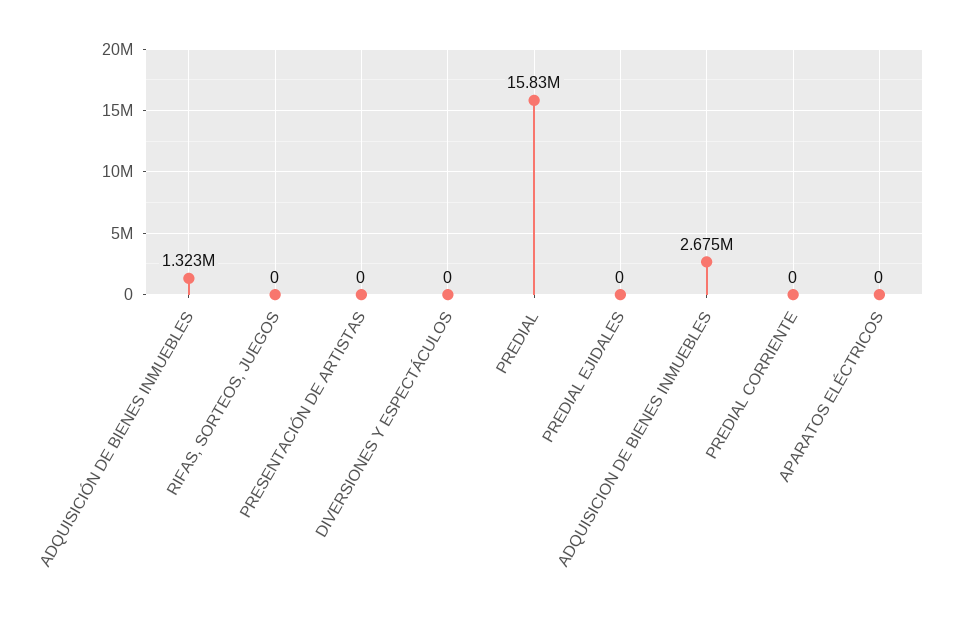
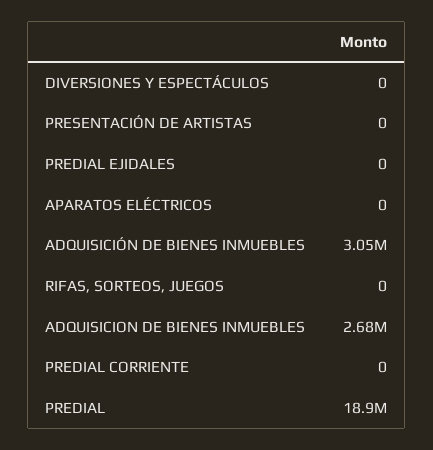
  {
-   "ADQUISICIÓN DE BIENES INMUEBLES": 1323000,
+   "ADQUISICIÓN DE BIENES INMUEBLES": 3050000,
    "RIFAS, SORTEOS, JUEGOS": 0,
    "PRESENTACIÓN DE ARTISTAS": 0,
    "DIVERSIONES Y ESPECTÁCULOS": 0,
-   "PREDIAL": 15830000,
+   "PREDIAL": 18900000,
    "PREDIAL EJIDALES": 0,
    "ADQUISICION DE BIENES INMUEBLES": 2675000,
    "PREDIAL CORRIENTE": 0,
    "APARATOS ELÉCTRICOS": 0
  }

